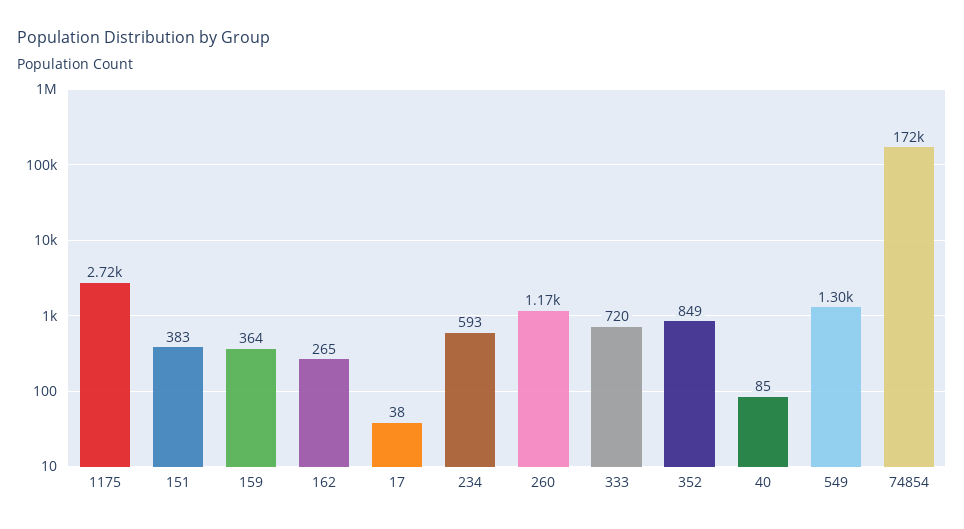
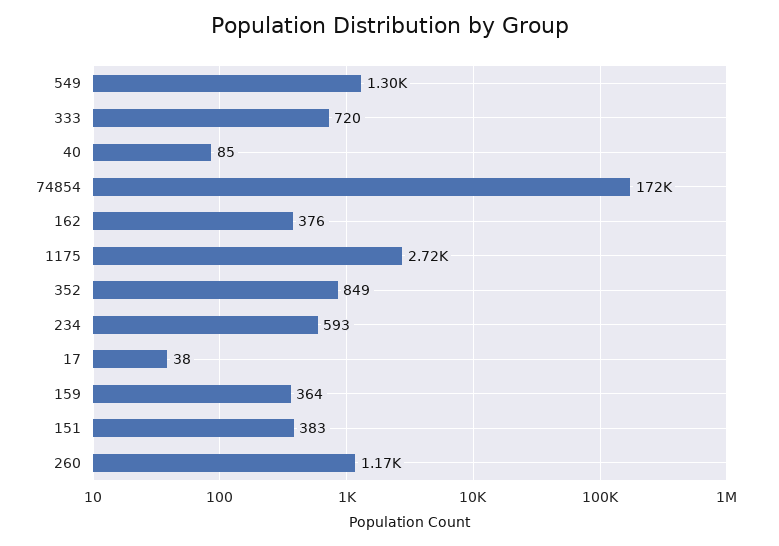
  {
    "1175": 2720,
    "151": 383,
    "159": 364,
-   "162": 265,
+   "162": 376,
    "17": 38,
    "234": 593,
    "260": 1170,
    "333": 720,
    "352": 849,
    "40": 85,
    "549": 1300,
    "74854": 172000
  }

